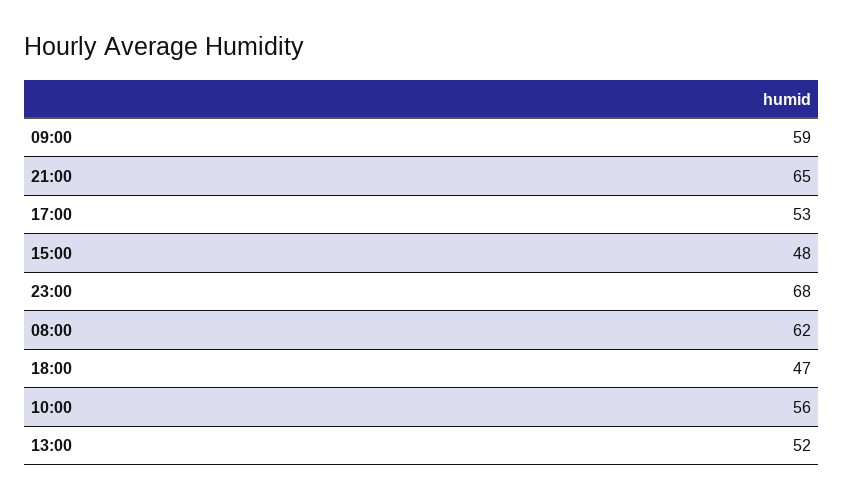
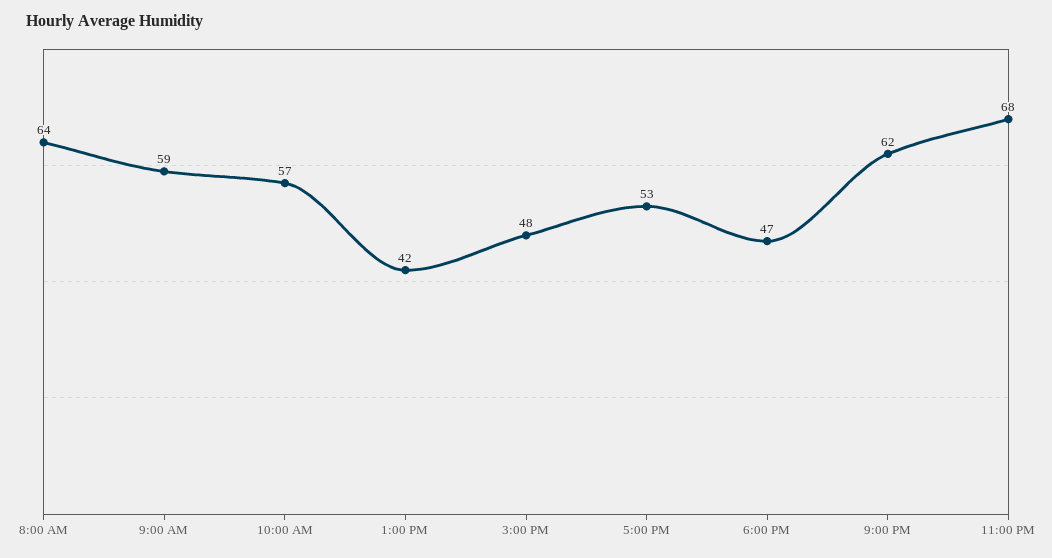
  {
    "09:00": 59,
-   "21:00": 65,
+   "21:00": 62,
    "17:00": 53,
    "15:00": 48,
    "23:00": 68,
-   "08:00": 62,
+   "08:00": 64,
    "18:00": 47,
-   "10:00": 56,
+   "10:00": 57,
-   "13:00": 52
+   "13:00": 42
  }

